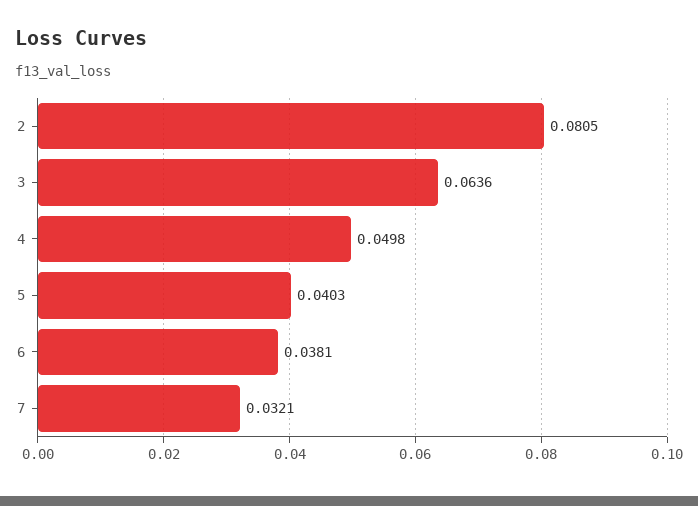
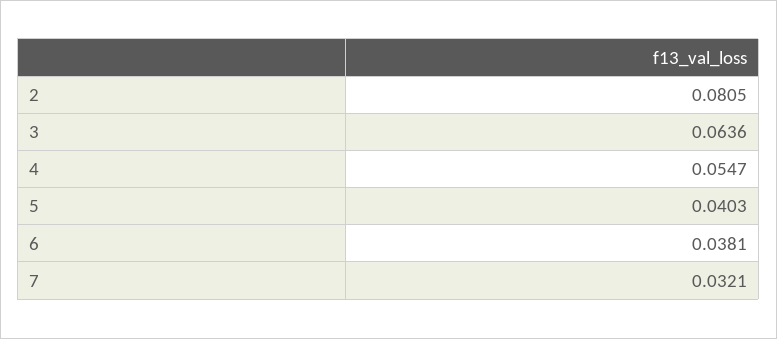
  {
    "2": 0.0805,
    "3": 0.0636,
-   "4": 0.0498,
+   "4": 0.0547,
    "5": 0.0403,
    "6": 0.0381,
    "7": 0.0321
  }

